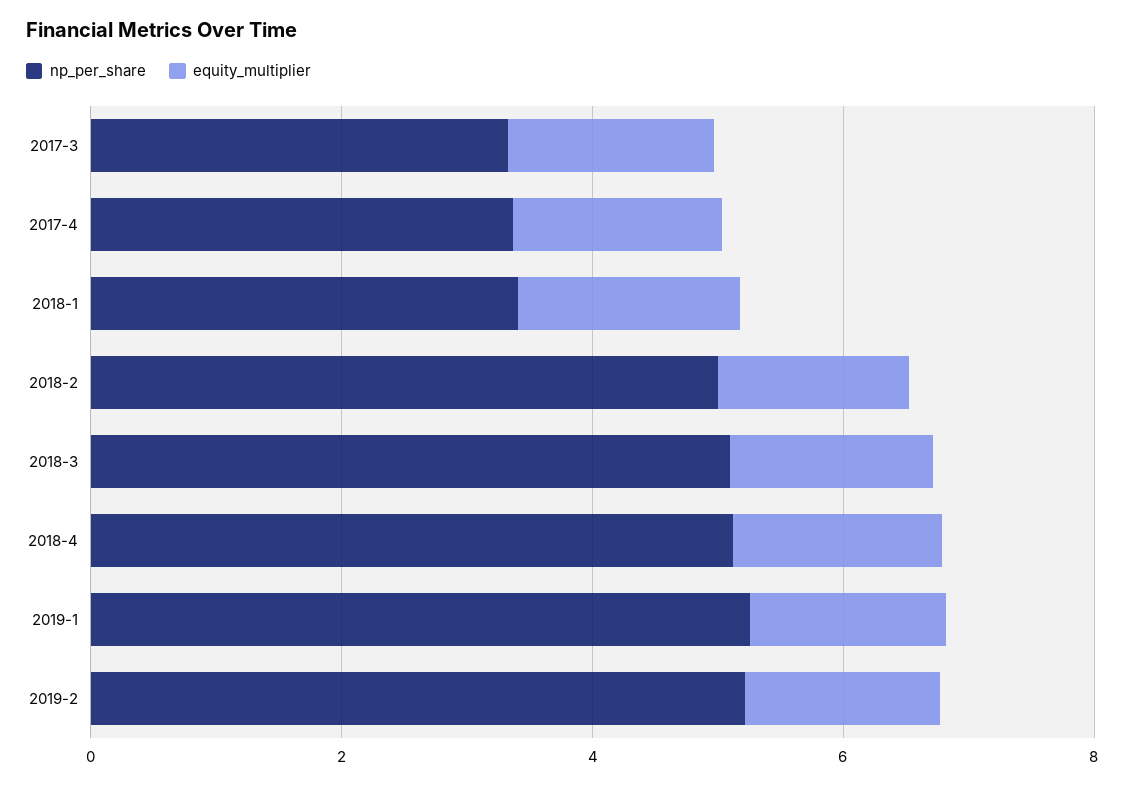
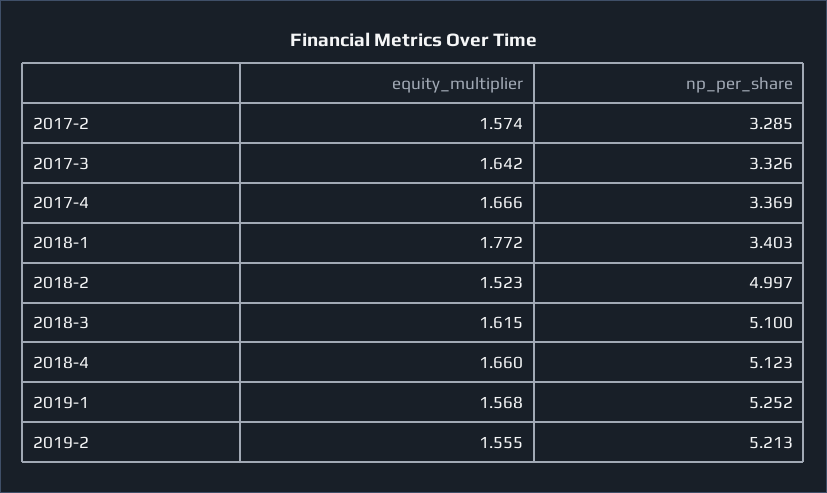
  {
    "np_per_share": {
      "2017-3": 3.326,
      "2017-4": 3.369,
      "2018-1": 3.403,
      "2018-2": 4.997,
      "2018-3": 5.1,
      "2018-4": 5.123,
      "2019-1": 5.252,
-     "2019-2": 5.213
+     "2019-2": 5.213,
+     "2017-2": 3.285
    },
    "equity_multiplier": {
      "2017-3": 1.642,
      "2017-4": 1.666,
      "2018-1": 1.772,
      "2018-2": 1.523,
      "2018-3": 1.615,
      "2018-4": 1.66,
      "2019-1": 1.568,
-     "2019-2": 1.555
+     "2019-2": 1.555,
+     "2017-2": 1.574
    }
  }

